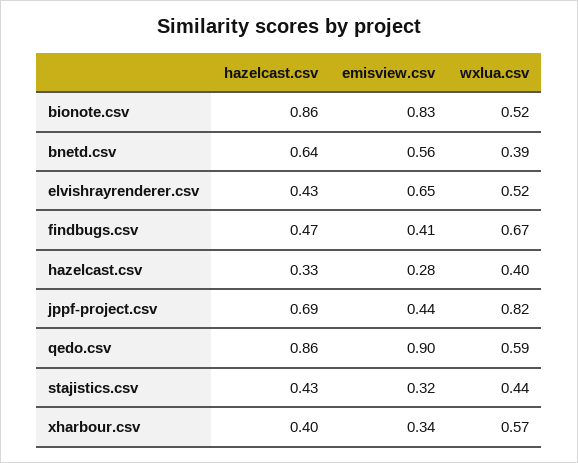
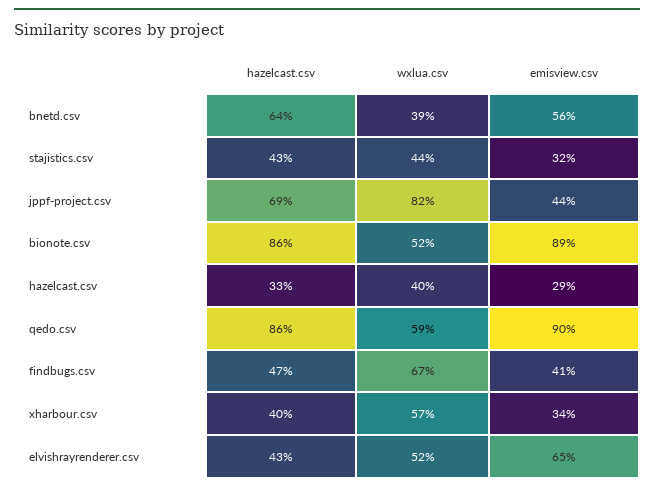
  {
    "hazelcast.csv": {
      "bionote.csv": 0.86,
      "bnetd.csv": 0.64,
      "elvishrayrenderer.csv": 0.43,
      "findbugs.csv": 0.47,
      "hazelcast.csv": 0.33,
      "jppf-project.csv": 0.69,
      "qedo.csv": 0.86,
      "stajistics.csv": 0.43,
      "xharbour.csv": 0.4
    },
    "emisview.csv": {
-     "bionote.csv": 0.83,
+     "bionote.csv": 0.89,
      "bnetd.csv": 0.56,
      "elvishrayrenderer.csv": 0.65,
      "findbugs.csv": 0.41,
-     "hazelcast.csv": 0.28,
+     "hazelcast.csv": 0.29,
      "jppf-project.csv": 0.44,
      "qedo.csv": 0.9,
      "stajistics.csv": 0.32,
      "xharbour.csv": 0.34
    },
    "wxlua.csv": {
      "bionote.csv": 0.52,
      "bnetd.csv": 0.39,
      "elvishrayrenderer.csv": 0.52,
      "findbugs.csv": 0.67,
      "hazelcast.csv": 0.4,
      "jppf-project.csv": 0.82,
      "qedo.csv": 0.59,
      "stajistics.csv": 0.44,
      "xharbour.csv": 0.57
    }
  }

